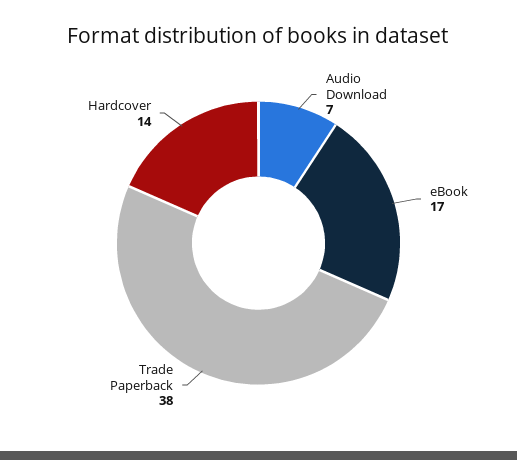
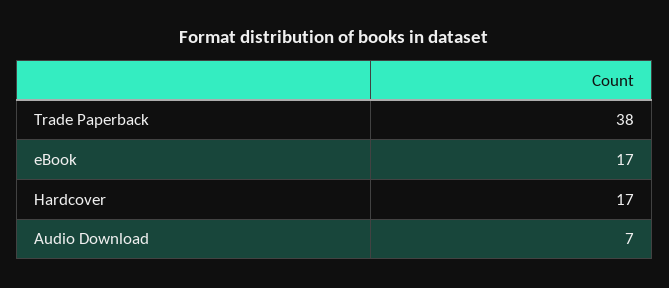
  {
    "Audio Download": 7,
    "eBook": 17,
    "Trade Paperback": 38,
-   "Hardcover": 14
+   "Hardcover": 17
  }

